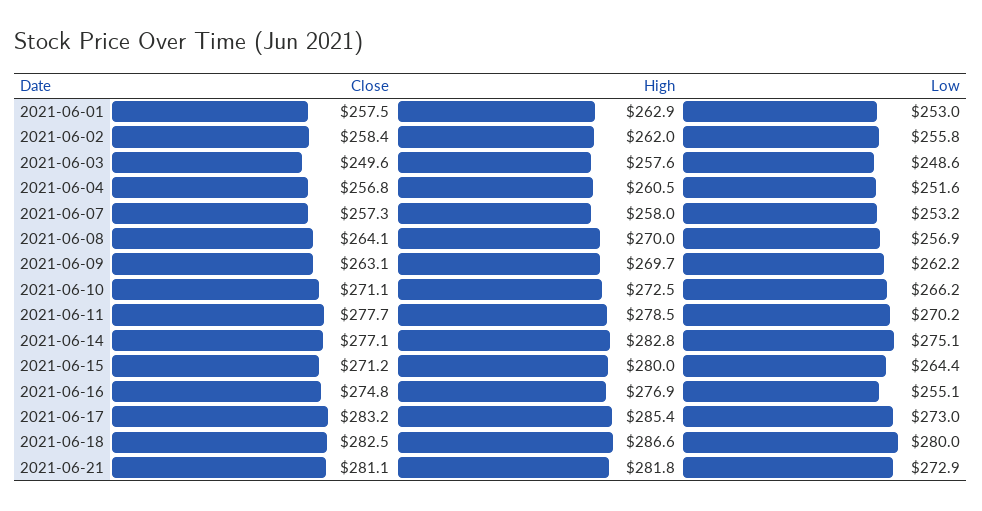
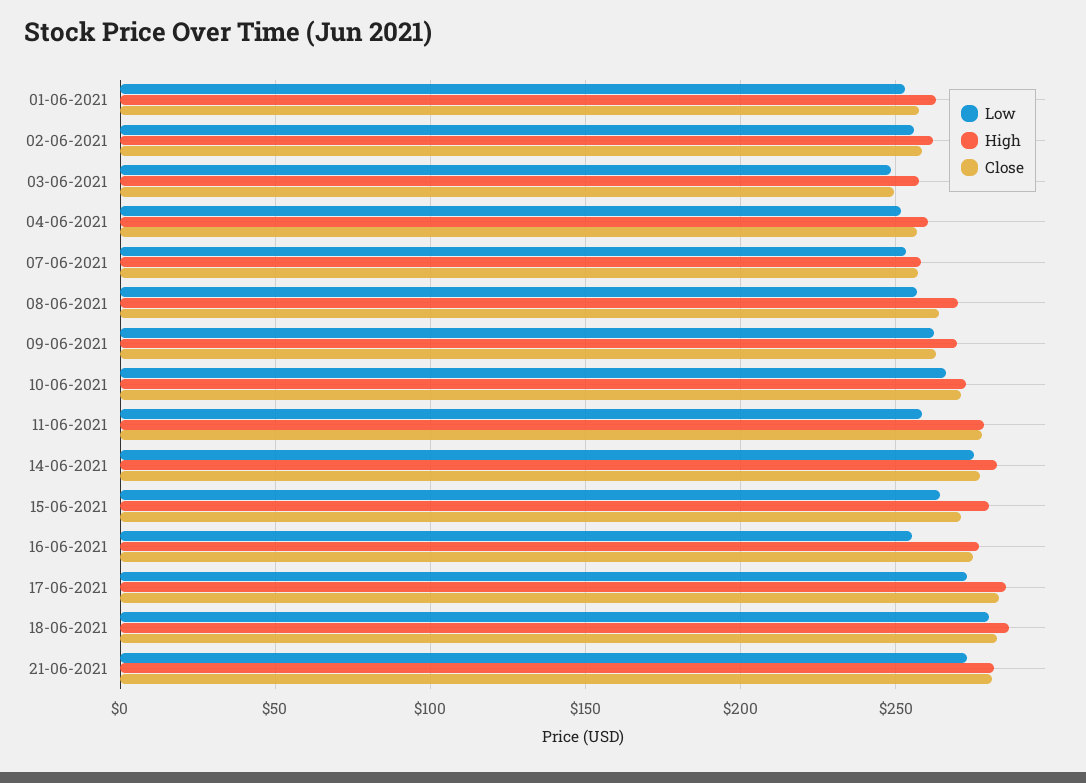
  {
    "Close": {
      "2021-06-01": 257.5,
      "2021-06-02": 258.4,
      "2021-06-03": 249.6,
      "2021-06-04": 256.8,
      "2021-06-07": 257.3,
      "2021-06-08": 264.1,
      "2021-06-09": 263.1,
      "2021-06-10": 271.1,
      "2021-06-11": 277.7,
      "2021-06-14": 277.1,
      "2021-06-15": 271.2,
      "2021-06-16": 274.8,
      "2021-06-17": 283.2,
      "2021-06-18": 282.5,
      "2021-06-21": 281.1
    },
    "High": {
      "2021-06-01": 262.9,
      "2021-06-02": 262,
      "2021-06-03": 257.6,
      "2021-06-04": 260.5,
      "2021-06-07": 258,
      "2021-06-08": 270,
      "2021-06-09": 269.7,
      "2021-06-10": 272.5,
      "2021-06-11": 278.5,
      "2021-06-14": 282.8,
      "2021-06-15": 280,
      "2021-06-16": 276.9,
      "2021-06-17": 285.4,
      "2021-06-18": 286.6,
      "2021-06-21": 281.8
    },
    "Low": {
      "2021-06-01": 253,
      "2021-06-02": 255.8,
      "2021-06-03": 248.6,
      "2021-06-04": 251.6,
      "2021-06-07": 253.2,
      "2021-06-08": 256.9,
      "2021-06-09": 262.2,
      "2021-06-10": 266.2,
-     "2021-06-11": 270.2,
+     "2021-06-11": 260,
      "2021-06-14": 275.1,
      "2021-06-15": 264.4,
      "2021-06-16": 255.1,
      "2021-06-17": 273,
      "2021-06-18": 280,
      "2021-06-21": 272.9
    }
  }

